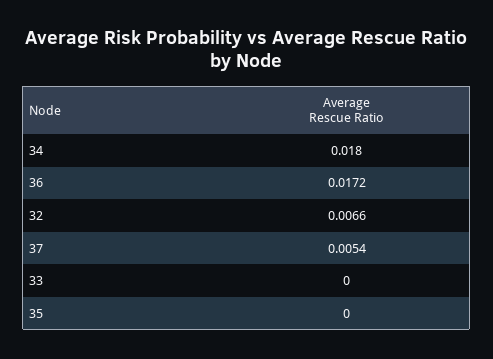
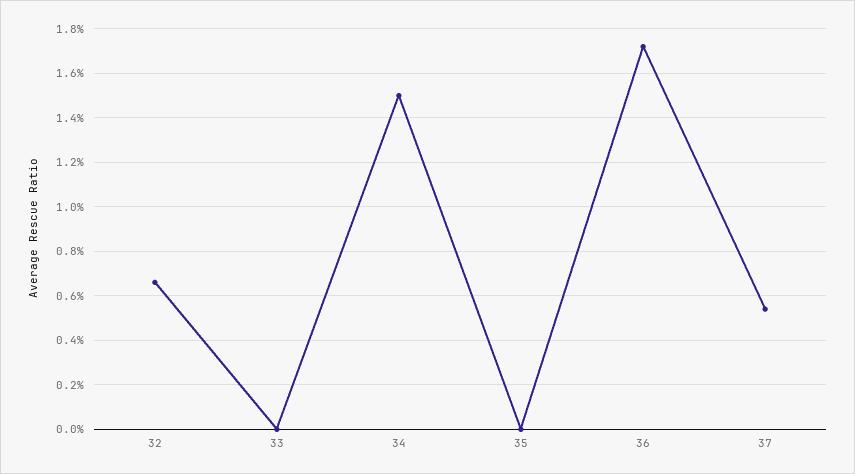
  {
-   "34": 0.018,
+   "34": 0.015,
    "36": 0.0172,
    "32": 0.0066,
    "37": 0.0054,
    "33": 0,
    "35": 0
  }

